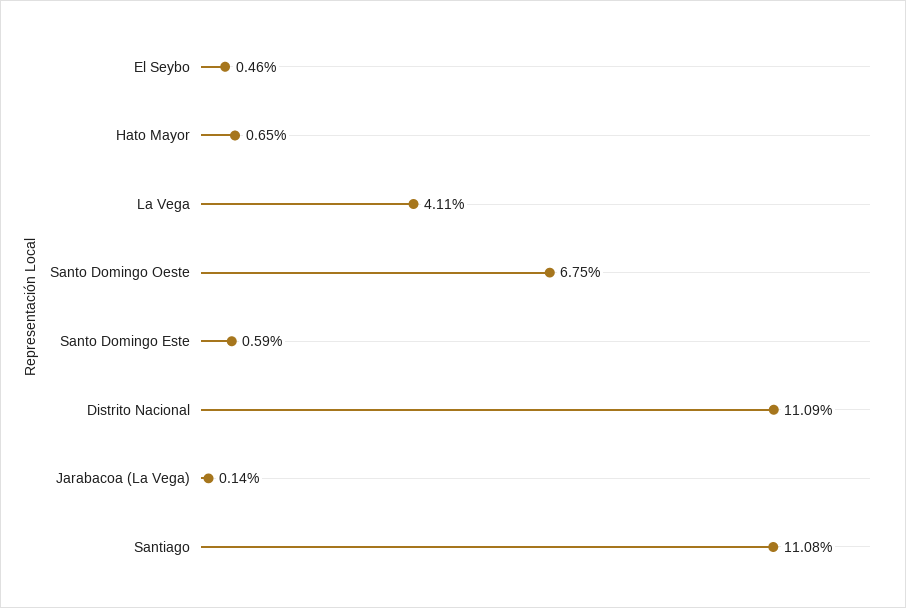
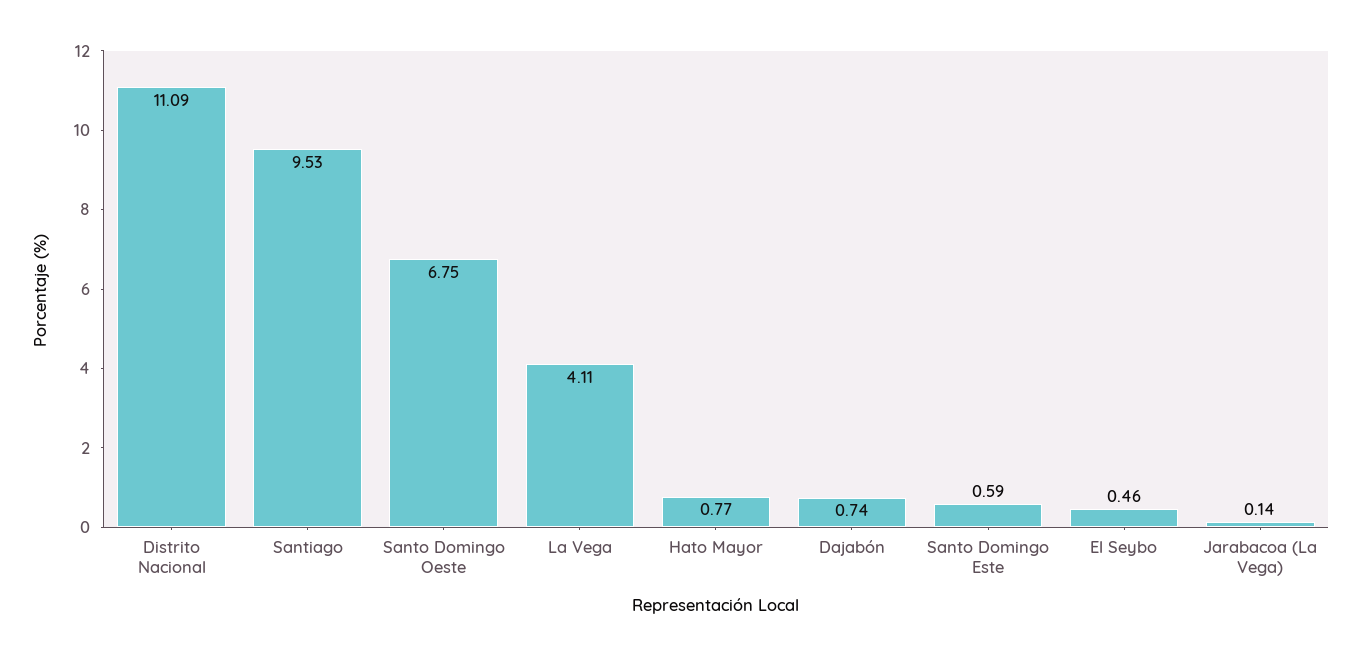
  {
    "El Seybo": 0.46,
-   "Hato Mayor": 0.65,
+   "Hato Mayor": 0.77,
    "La Vega": 4.11,
    "Santo Domingo Oeste": 6.75,
    "Santo Domingo Este": 0.59,
    "Distrito Nacional": 11.09,
    "Jarabacoa (La Vega)": 0.14,
-   "Santiago": 11.08
+   "Santiago": 9.53,
+   "Dajabón": 0.74
  }

